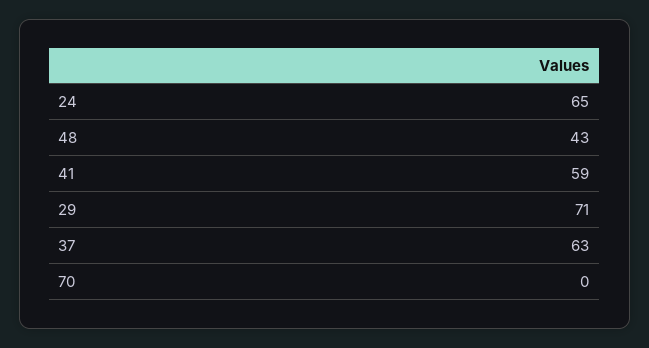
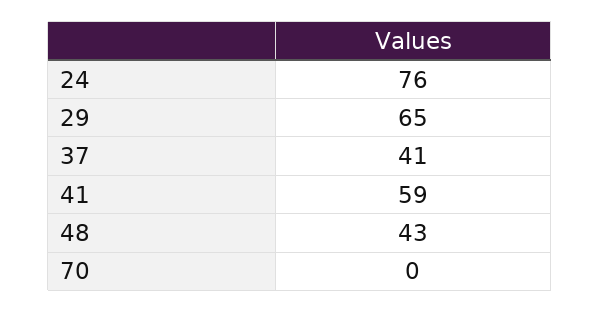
  {
-   "24": 65,
+   "24": 76,
    "48": 43,
    "41": 59,
-   "29": 71,
+   "29": 65,
-   "37": 63,
+   "37": 41,
    "70": 0
  }

